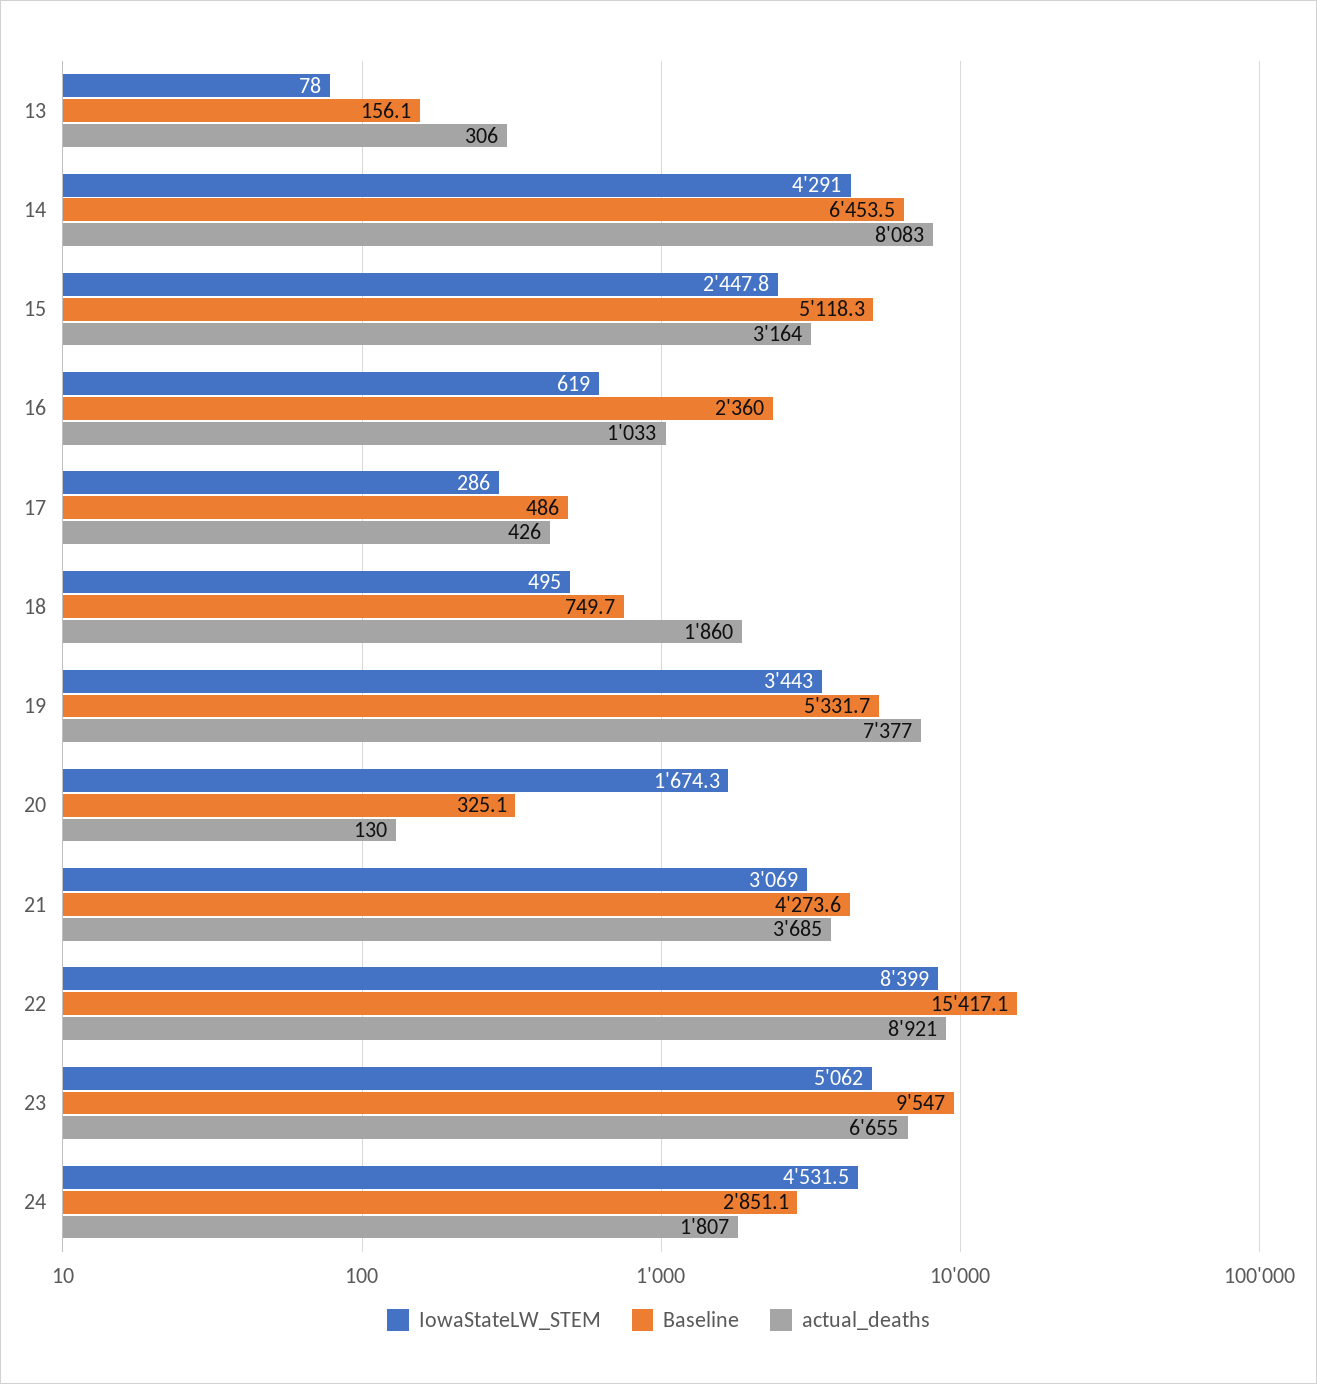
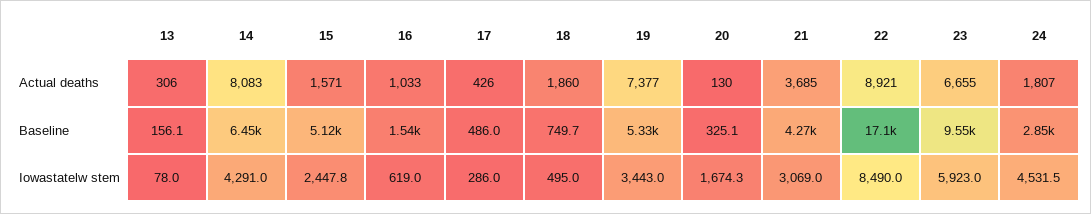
  {
    "IowaStateLW_STEM": {
      "13": 78,
      "14": 4291,
      "15": 2447.8,
      "16": 619,
      "17": 286,
      "18": 495,
      "19": 3443,
      "20": 1674.3,
      "21": 3069,
-     "22": 8399,
+     "22": 8490,
-     "23": 5062,
+     "23": 5923,
      "24": 4531.5
    },
    "Baseline": {
      "13": 156.1,
      "14": 6453.5,
      "15": 5118.3,
-     "16": 2360,
+     "16": 1540,
      "17": 486,
      "18": 749.7,
      "19": 5331.7,
      "20": 325.1,
      "21": 4273.6,
-     "22": 15417.1,
+     "22": 17100,
      "23": 9547,
      "24": 2851.1
    },
    "actual_deaths": {
      "13": 306,
      "14": 8083,
-     "15": 3164,
+     "15": 1571,
      "16": 1033,
      "17": 426,
      "18": 1860,
      "19": 7377,
      "20": 130,
      "21": 3685,
      "22": 8921,
      "23": 6655,
      "24": 1807
    }
  }

